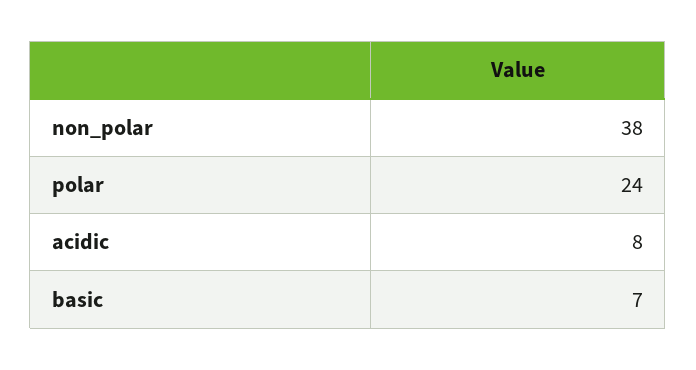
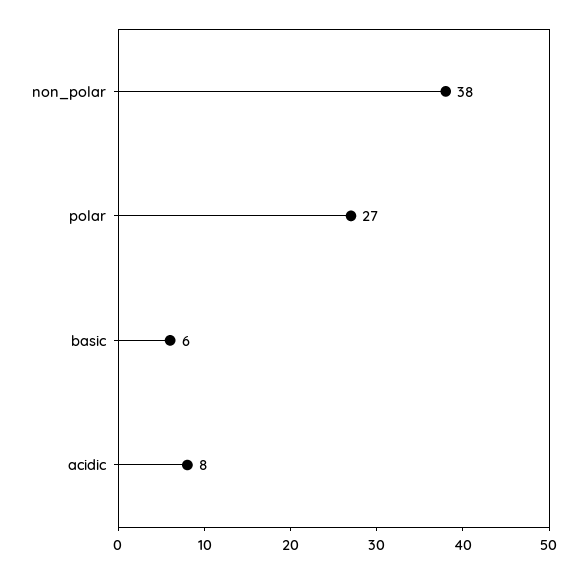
  {
    "non_polar": 38,
-   "polar": 24,
+   "polar": 27,
    "acidic": 8,
-   "basic": 7
+   "basic": 6
  }

